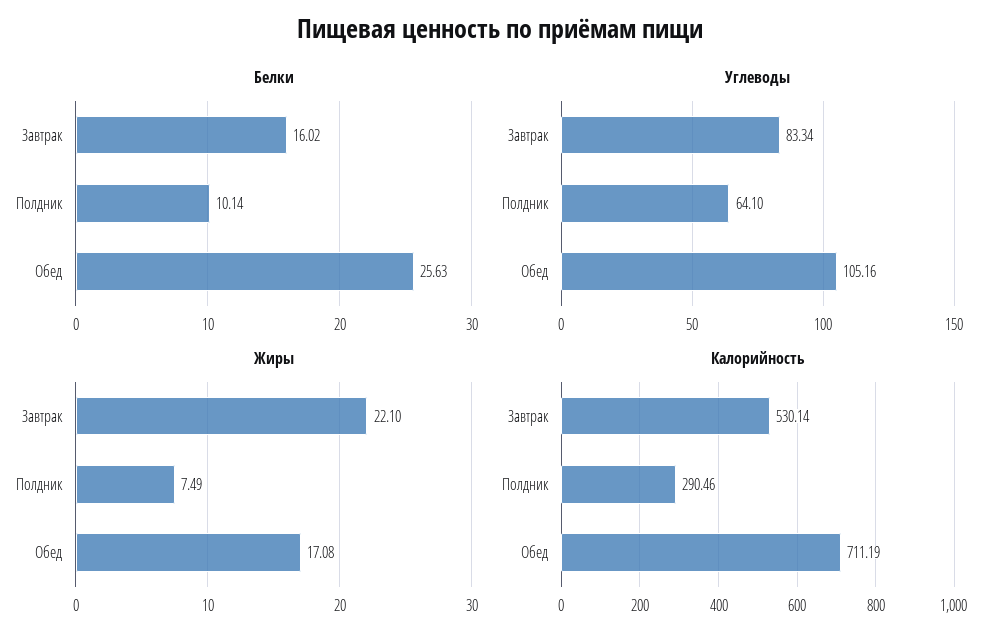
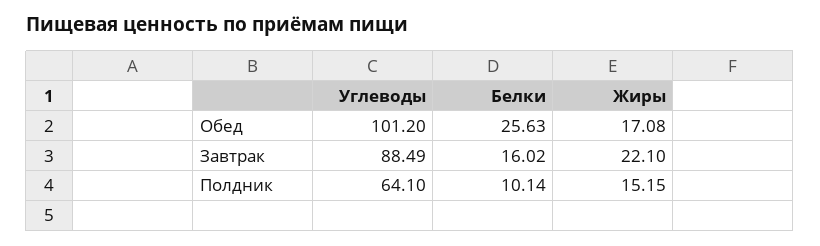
  {
    "Белки": {
      "Завтрак": 16.02,
      "Полдник": 10.14,
      "Обед": 25.63
    },
    "Углеводы": {
-     "Завтрак": 83.34,
+     "Завтрак": 88.49,
      "Полдник": 64.1,
-     "Обед": 105.16
+     "Обед": 101.2
    },
    "Жиры": {
      "Завтрак": 22.1,
-     "Полдник": 7.49,
+     "Полдник": 15.15,
      "Обед": 17.08
-   },
+   }
-   "Калорийность": {
-     "Завтрак": 530.14,
-     "Полдник": 290.46,
-     "Обед": 711.19
-   }
  }

